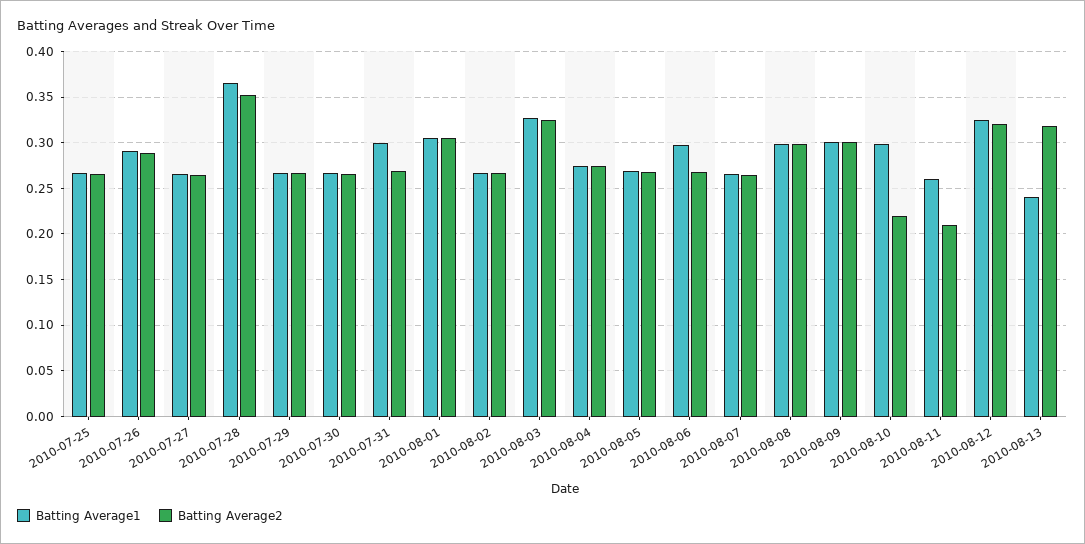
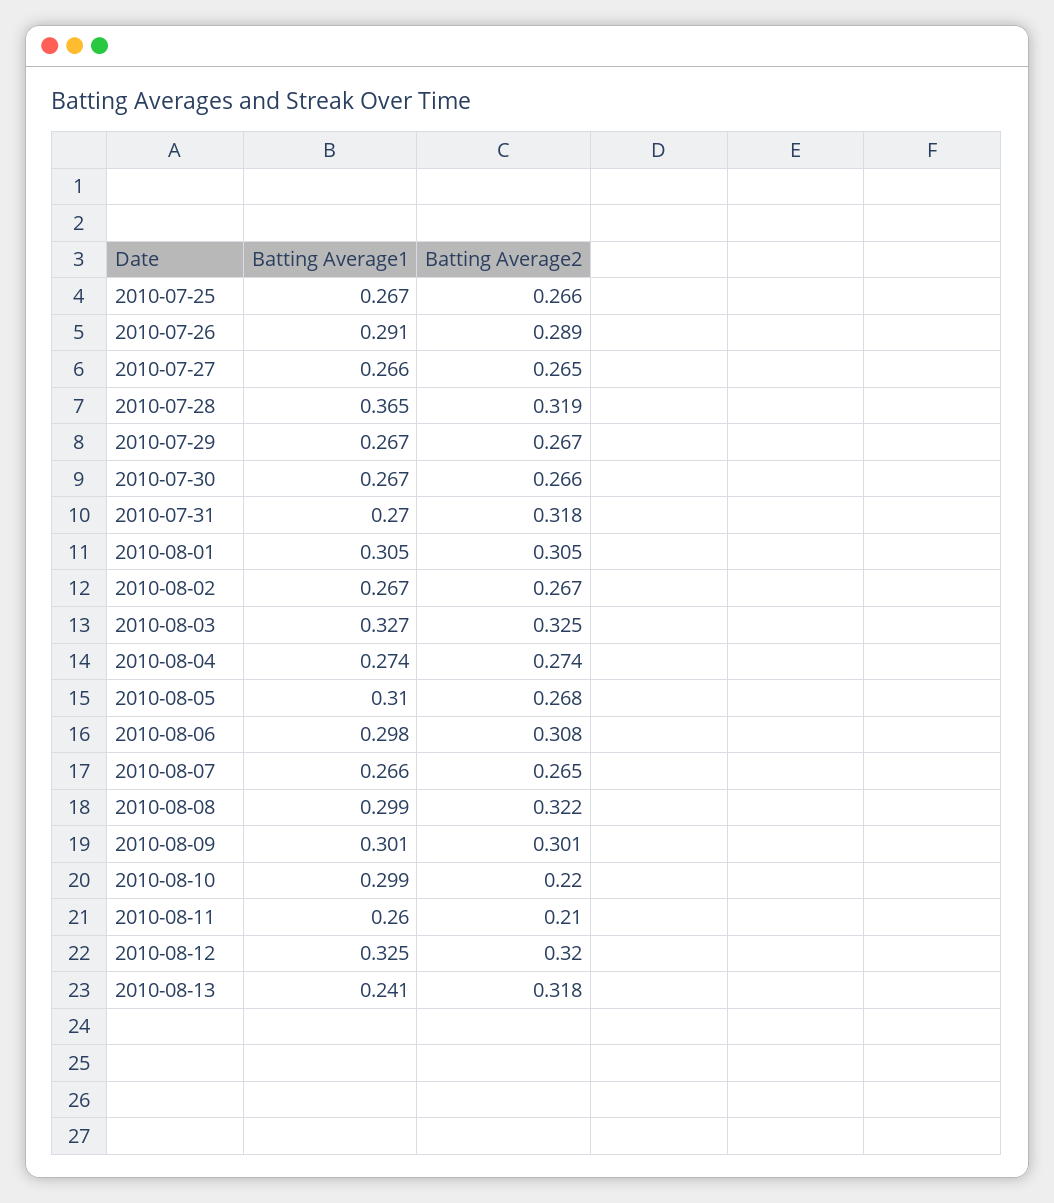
  {
    "Batting Average1": {
      "2010-07-25": 0.267,
      "2010-07-26": 0.291,
      "2010-07-27": 0.266,
      "2010-07-28": 0.365,
      "2010-07-29": 0.267,
      "2010-07-30": 0.267,
-     "2010-07-31": 0.3,
+     "2010-07-31": 0.27,
      "2010-08-01": 0.305,
      "2010-08-02": 0.267,
      "2010-08-03": 0.327,
      "2010-08-04": 0.274,
-     "2010-08-05": 0.27,
+     "2010-08-05": 0.31,
      "2010-08-06": 0.298,
      "2010-08-07": 0.266,
      "2010-08-08": 0.299,
      "2010-08-09": 0.301,
      "2010-08-10": 0.299,
      "2010-08-11": 0.26,
      "2010-08-12": 0.325,
      "2010-08-13": 0.241
    },
    "Batting Average2": {
      "2010-07-25": 0.266,
      "2010-07-26": 0.289,
      "2010-07-27": 0.265,
-     "2010-07-28": 0.35,
+     "2010-07-28": 0.319,
      "2010-07-29": 0.267,
      "2010-07-30": 0.266,
-     "2010-07-31": 0.27,
+     "2010-07-31": 0.318,
      "2010-08-01": 0.305,
      "2010-08-02": 0.267,
      "2010-08-03": 0.325,
      "2010-08-04": 0.274,
      "2010-08-05": 0.268,
-     "2010-08-06": 0.27,
+     "2010-08-06": 0.308,
      "2010-08-07": 0.265,
-     "2010-08-08": 0.3,
+     "2010-08-08": 0.322,
      "2010-08-09": 0.301,
      "2010-08-10": 0.22,
      "2010-08-11": 0.21,
      "2010-08-12": 0.32,
      "2010-08-13": 0.318
    }
  }

